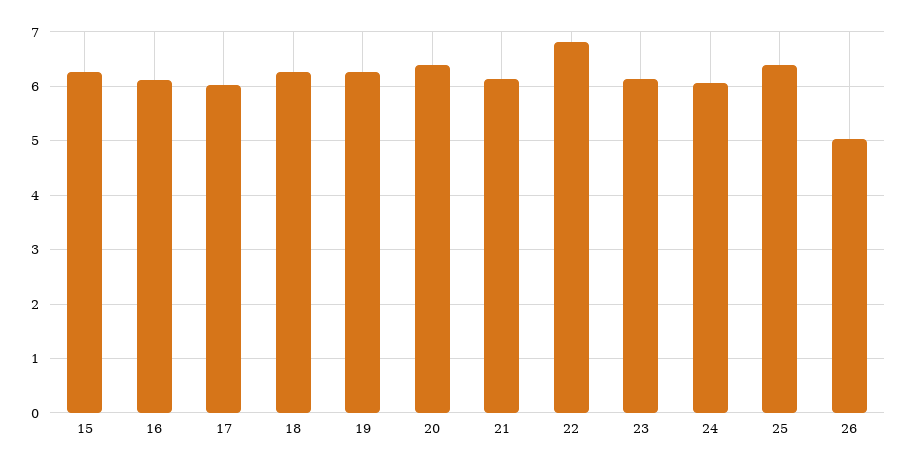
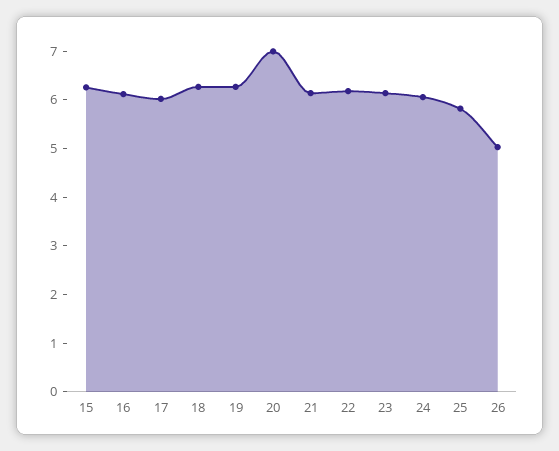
  {
    "15": 6.2,
    "16": 6.2,
    "17": 6,
    "18": 6.2,
    "19": 6.2,
-   "20": 6.4,
+   "20": 7,
    "21": 6.2,
-   "22": 6.8,
+   "22": 6.2,
    "23": 6.2,
    "24": 6,
-   "25": 6.4,
+   "25": 5.8,
    "26": 5
  }

